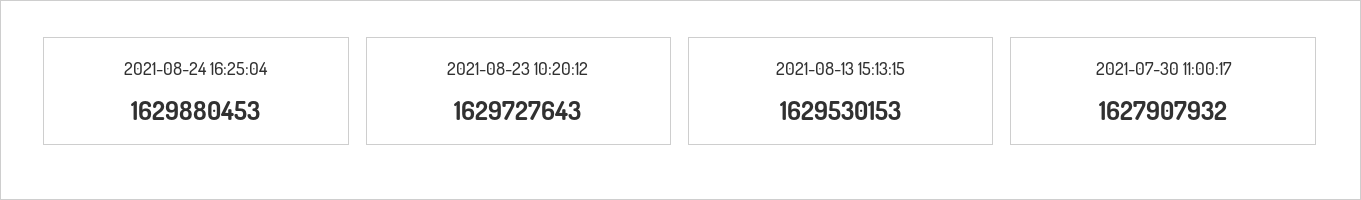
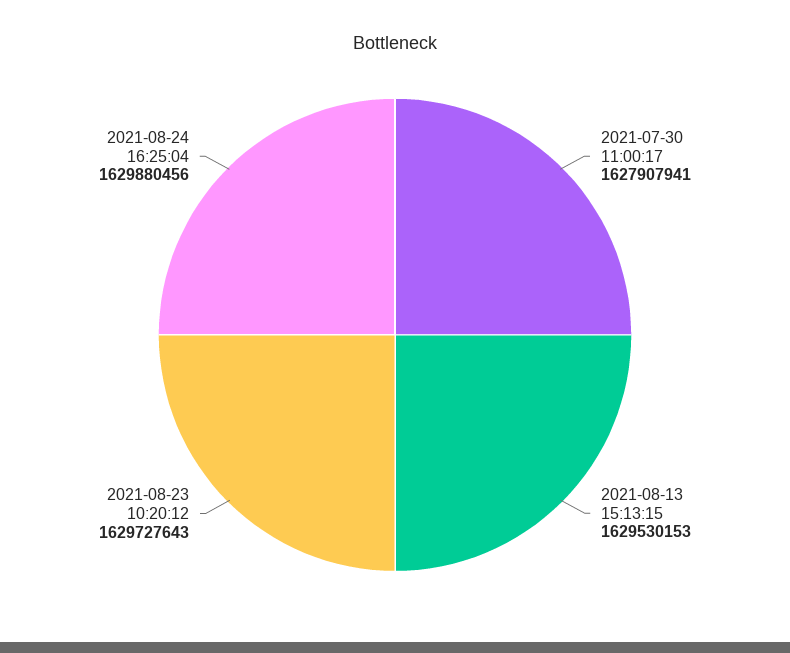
  {
-   "2021-08-24 16:25:04": 1629880453,
+   "2021-08-24 16:25:04": 1629880456,
    "2021-08-23 10:20:12": 1629727643,
    "2021-08-13 15:13:15": 1629530153,
-   "2021-07-30 11:00:17": 1627907932
+   "2021-07-30 11:00:17": 1627907941
  }

